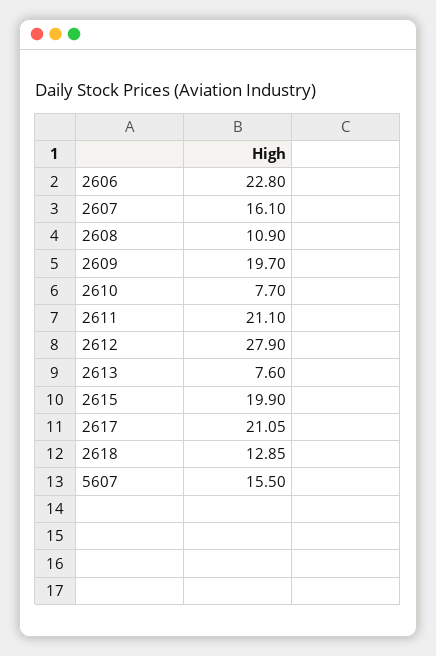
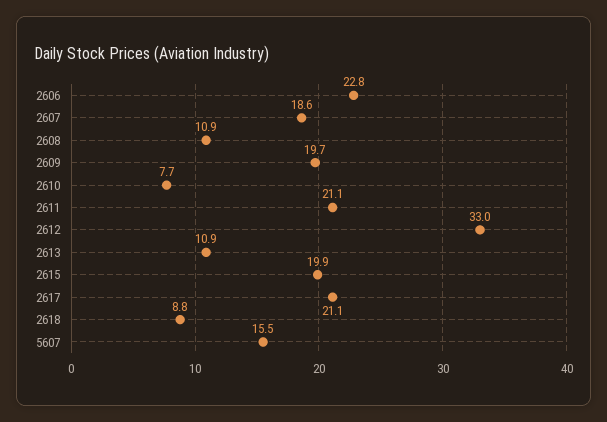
  {
    "2606": 22.8,
-   "2607": 16.1,
+   "2607": 18.6,
    "2608": 10.9,
    "2609": 19.7,
    "2610": 7.7,
    "2611": 21.1,
-   "2612": 27.9,
+   "2612": 33,
-   "2613": 7.6,
+   "2613": 10.9,
    "2615": 19.9,
    "2617": 21.05,
-   "2618": 12.85,
+   "2618": 8.8,
    "5607": 15.5
  }

